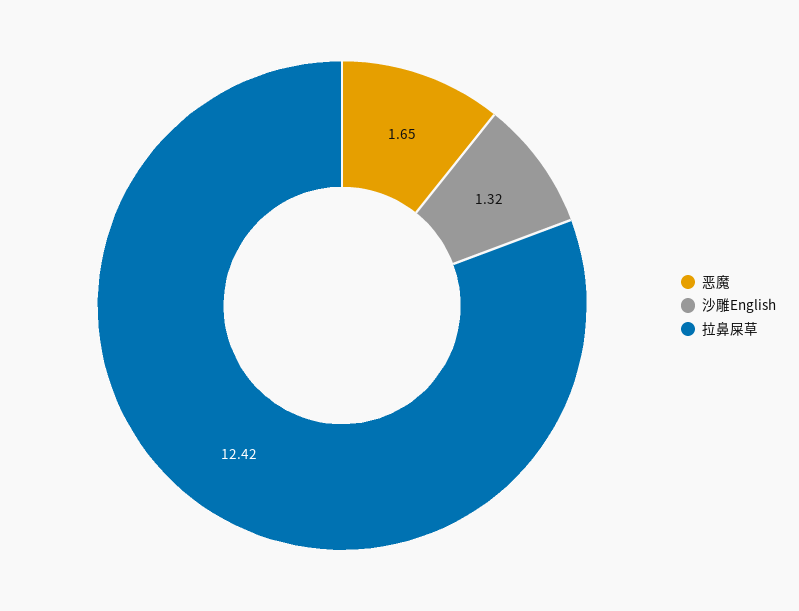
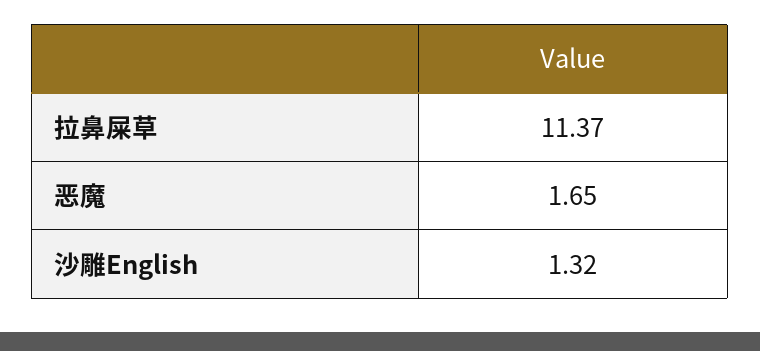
  {
    "恶魔": 1.65,
    "沙雕English": 1.32,
-   "拉鼻屎草": 12.42
+   "拉鼻屎草": 11.37
  }

